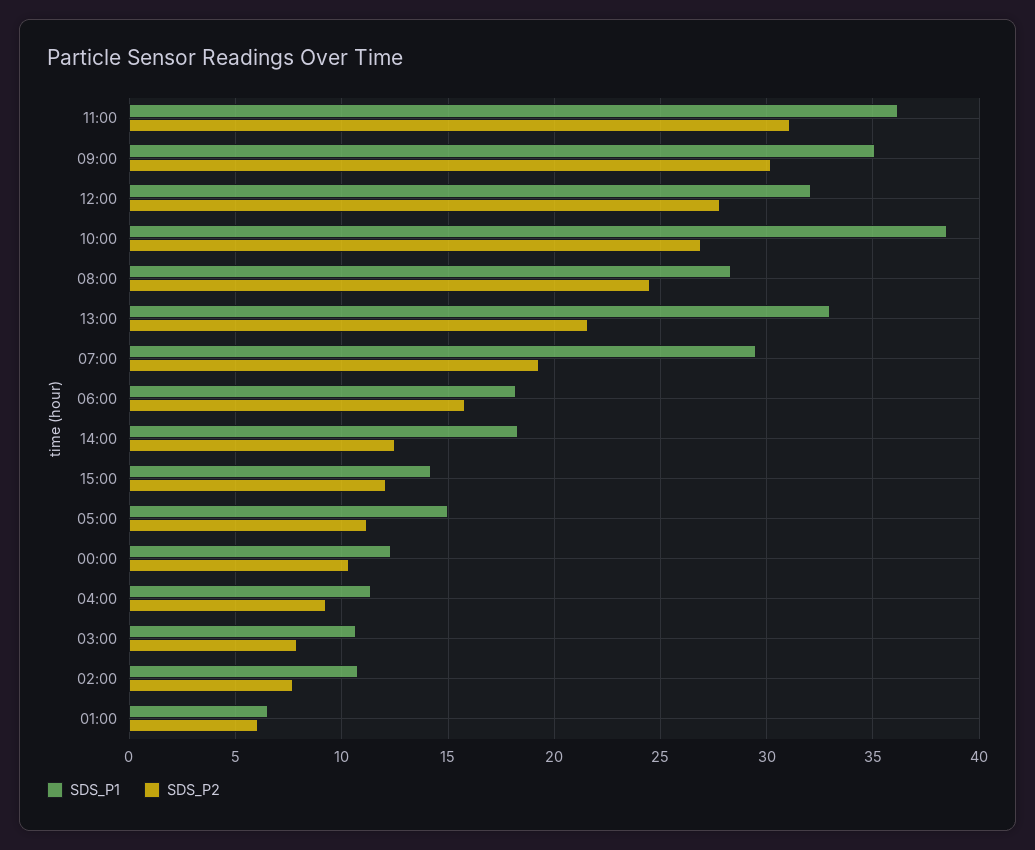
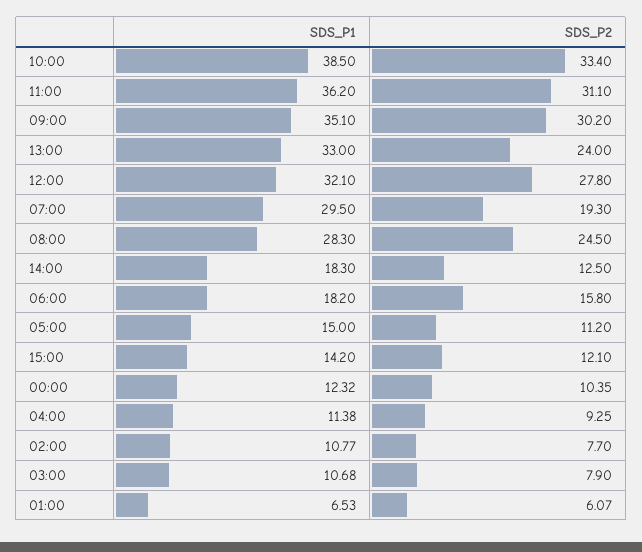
  {
    "SDS_P1": {
      "11:00": 36.2,
      "09:00": 35.1,
      "12:00": 32.1,
      "10:00": 38.5,
      "08:00": 28.3,
      "13:00": 33,
      "07:00": 29.5,
      "06:00": 18.2,
      "14:00": 18.3,
      "15:00": 14.2,
      "05:00": 15,
      "00:00": 12.32,
      "04:00": 11.38,
      "03:00": 10.68,
      "02:00": 10.77,
      "01:00": 6.53
    },
    "SDS_P2": {
      "11:00": 31.1,
      "09:00": 30.2,
      "12:00": 27.8,
-     "10:00": 27,
+     "10:00": 33.4,
      "08:00": 24.5,
-     "13:00": 21.5,
+     "13:00": 24,
      "07:00": 19.3,
      "06:00": 15.8,
      "14:00": 12.5,
      "15:00": 12.1,
      "05:00": 11.2,
      "00:00": 10.35,
      "04:00": 9.25,
      "03:00": 7.9,
      "02:00": 7.7,
      "01:00": 6.07
    }
  }

